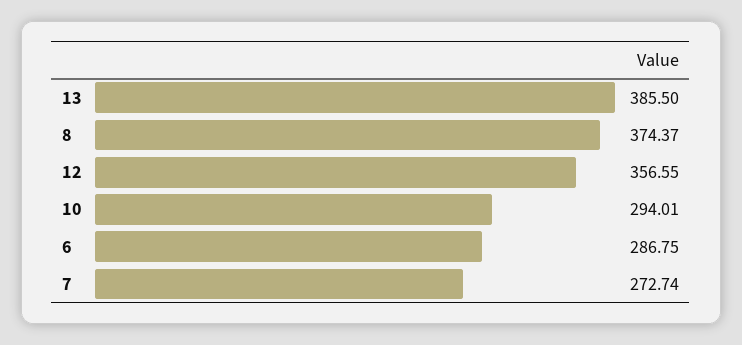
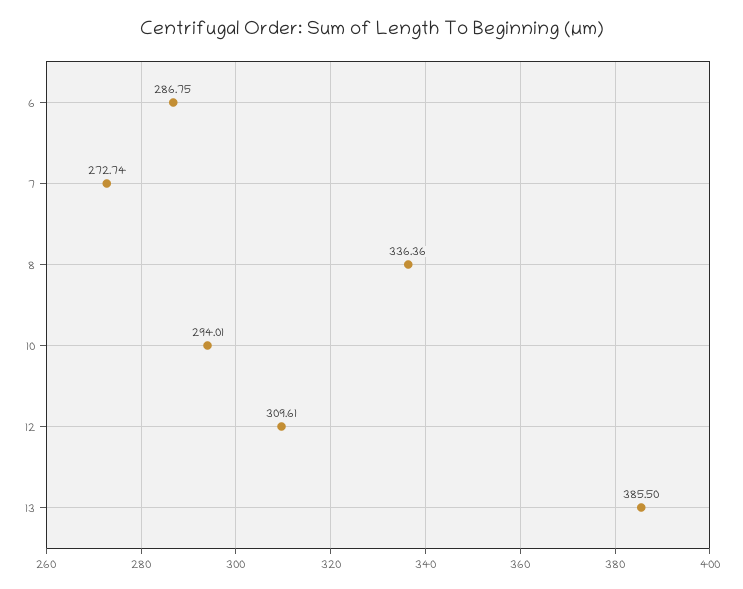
  {
    "13": 385.5,
-   "8": 374.37,
+   "8": 336.36,
-   "12": 356.55,
+   "12": 309.61,
    "10": 294.01,
    "6": 286.75,
    "7": 272.74
  }

